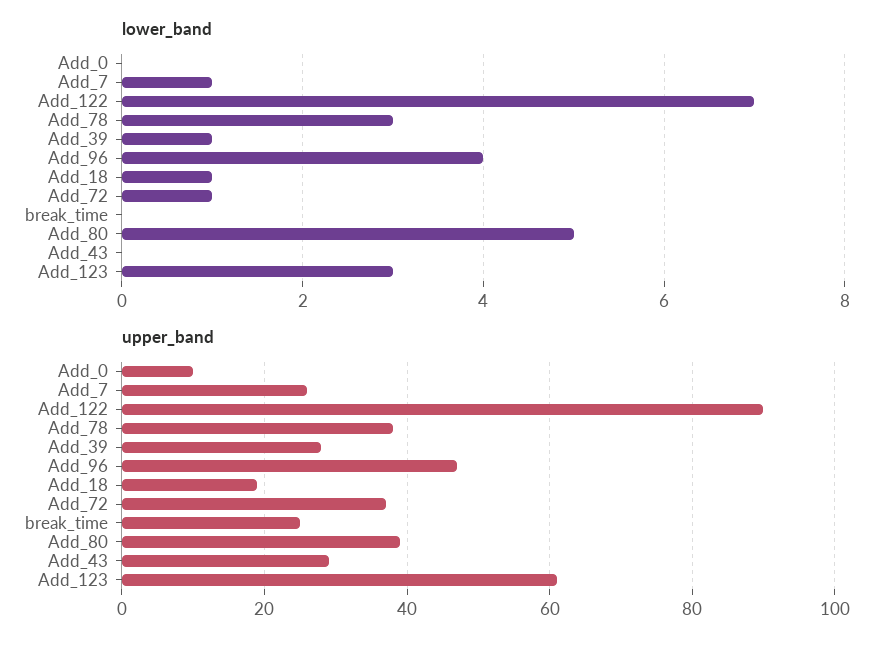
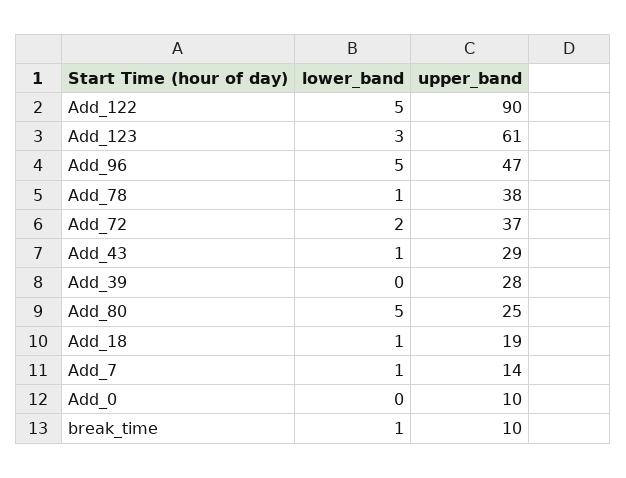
  {
    "lower_band": {
      "Add_0": 0,
      "Add_7": 1,
-     "Add_122": 7,
+     "Add_122": 5,
-     "Add_78": 3,
+     "Add_78": 1,
-     "Add_39": 1,
+     "Add_39": 0,
-     "Add_96": 4,
+     "Add_96": 5,
      "Add_18": 1,
-     "Add_72": 1,
+     "Add_72": 2,
-     "break_time": 0,
+     "break_time": 1,
      "Add_80": 5,
-     "Add_43": 0,
+     "Add_43": 1,
      "Add_123": 3
    },
    "upper_band": {
      "Add_0": 10,
-     "Add_7": 25,
+     "Add_7": 14,
      "Add_122": 90,
      "Add_78": 38,
      "Add_39": 28,
      "Add_96": 47,
      "Add_18": 19,
      "Add_72": 37,
-     "break_time": 25,
+     "break_time": 10,
-     "Add_80": 40,
+     "Add_80": 25,
      "Add_43": 29,
      "Add_123": 61
    }
  }

